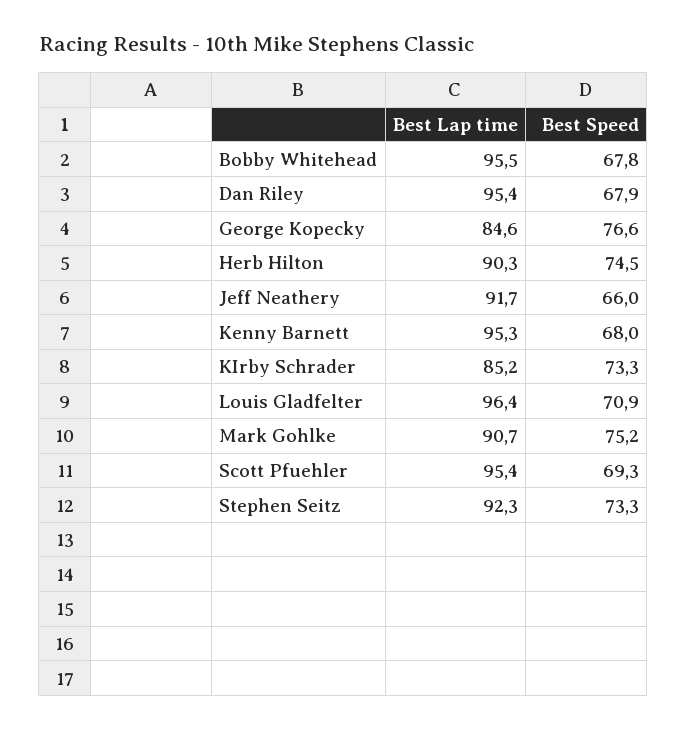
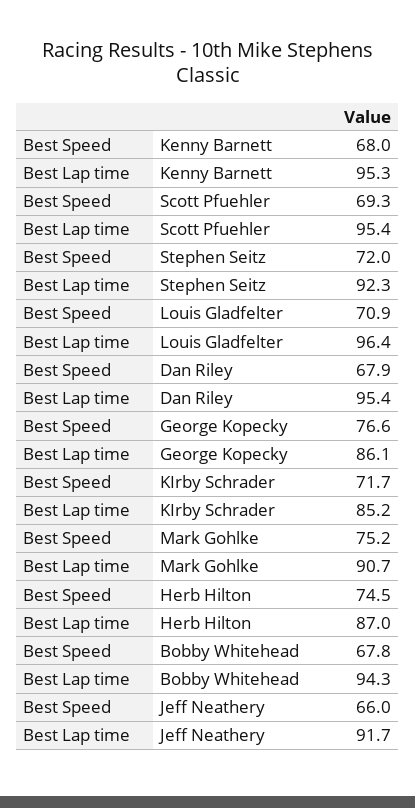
  {
    "Best Lap time": {
-     "Bobby Whitehead": 95.5,
+     "Bobby Whitehead": 94.3,
      "Dan Riley": 95.4,
-     "George Kopecky": 84.6,
+     "George Kopecky": 86.1,
-     "Herb Hilton": 90.3,
+     "Herb Hilton": 87,
      "Jeff Neathery": 91.7,
      "Kenny Barnett": 95.3,
      "KIrby Schrader": 85.2,
      "Louis Gladfelter": 96.4,
      "Mark Gohlke": 90.7,
      "Scott Pfuehler": 95.4,
      "Stephen Seitz": 92.3
    },
    "Best Speed": {
      "Bobby Whitehead": 67.8,
      "Dan Riley": 67.9,
      "George Kopecky": 76.6,
      "Herb Hilton": 74.5,
      "Jeff Neathery": 66,
      "Kenny Barnett": 68,
-     "KIrby Schrader": 73.3,
+     "KIrby Schrader": 71.7,
      "Louis Gladfelter": 70.9,
      "Mark Gohlke": 75.2,
      "Scott Pfuehler": 69.3,
-     "Stephen Seitz": 73.3
+     "Stephen Seitz": 72
    }
  }

